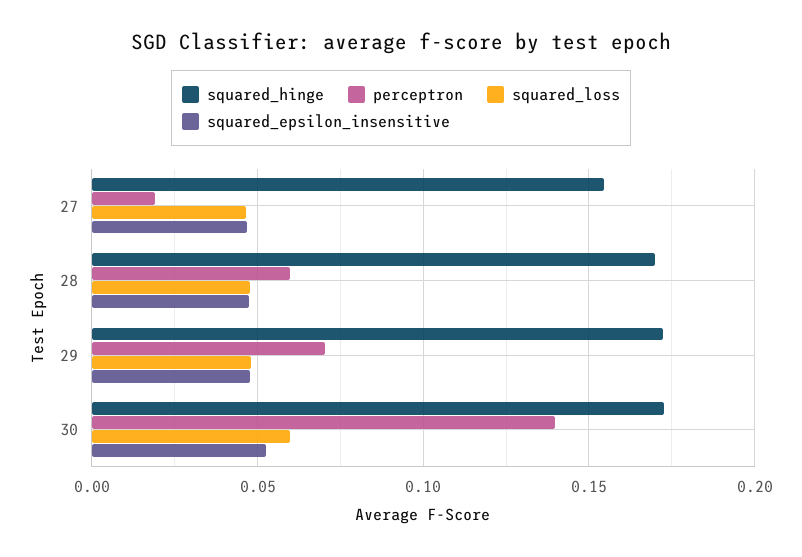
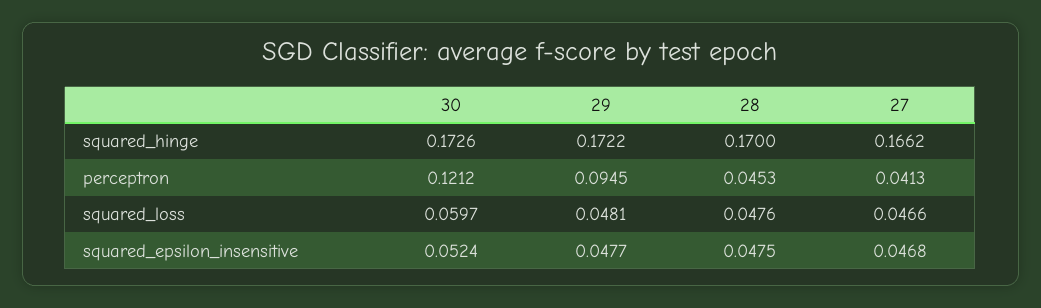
  {
    "squared_hinge": {
-     "27": 0.155,
+     "27": 0.1662,
      "28": 0.17,
      "29": 0.1722,
      "30": 0.1726
    },
    "perceptron": {
-     "27": 0.02,
+     "27": 0.0413,
-     "28": 0.06,
+     "28": 0.0453,
-     "29": 0.07,
+     "29": 0.0945,
-     "30": 0.14
+     "30": 0.1212
    },
    "squared_loss": {
      "27": 0.0466,
      "28": 0.0476,
      "29": 0.0481,
      "30": 0.0597
    },
    "squared_epsilon_insensitive": {
      "27": 0.0468,
      "28": 0.0475,
      "29": 0.0477,
      "30": 0.0524
    }
  }

